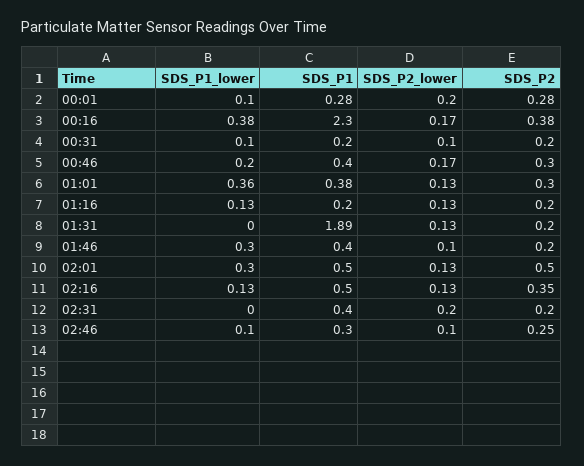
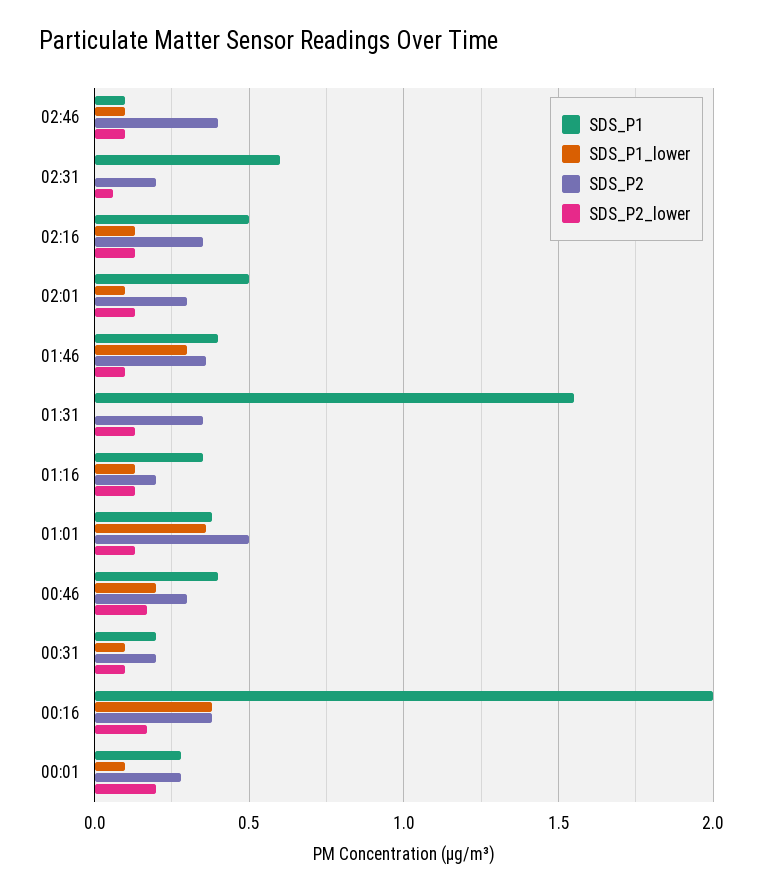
  {
    "SDS_P1_lower": {
      "00:01": 0.1,
      "00:16": 0.38,
      "00:31": 0.1,
      "00:46": 0.2,
      "01:01": 0.36,
      "01:16": 0.13,
      "01:31": 0,
      "01:46": 0.3,
-     "02:01": 0.3,
+     "02:01": 0.1,
      "02:16": 0.13,
      "02:31": 0,
      "02:46": 0.1
    },
    "SDS_P1": {
      "00:01": 0.28,
-     "00:16": 2.3,
+     "00:16": 2,
      "00:31": 0.2,
      "00:46": 0.4,
      "01:01": 0.38,
-     "01:16": 0.2,
+     "01:16": 0.35,
-     "01:31": 1.89,
+     "01:31": 1.55,
      "01:46": 0.4,
      "02:01": 0.5,
      "02:16": 0.5,
-     "02:31": 0.4,
+     "02:31": 0.6,
-     "02:46": 0.3
+     "02:46": 0.1
    },
    "SDS_P2_lower": {
      "00:01": 0.2,
      "00:16": 0.17,
      "00:31": 0.1,
      "00:46": 0.17,
      "01:01": 0.13,
      "01:16": 0.13,
      "01:31": 0.13,
      "01:46": 0.1,
      "02:01": 0.13,
      "02:16": 0.13,
-     "02:31": 0.2,
+     "02:31": 0.05,
      "02:46": 0.1
    },
    "SDS_P2": {
      "00:01": 0.28,
      "00:16": 0.38,
      "00:31": 0.2,
      "00:46": 0.3,
-     "01:01": 0.3,
+     "01:01": 0.5,
      "01:16": 0.2,
-     "01:31": 0.2,
+     "01:31": 0.35,
-     "01:46": 0.2,
+     "01:46": 0.35,
-     "02:01": 0.5,
+     "02:01": 0.3,
      "02:16": 0.35,
      "02:31": 0.2,
-     "02:46": 0.25
+     "02:46": 0.4
    }
  }

